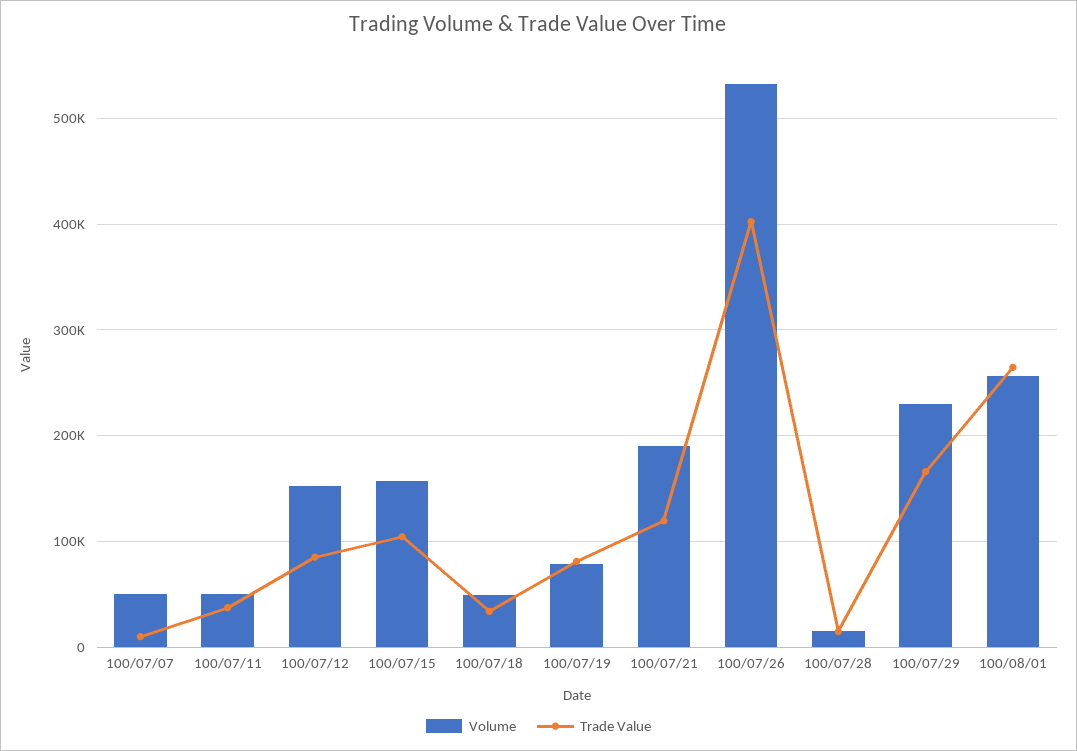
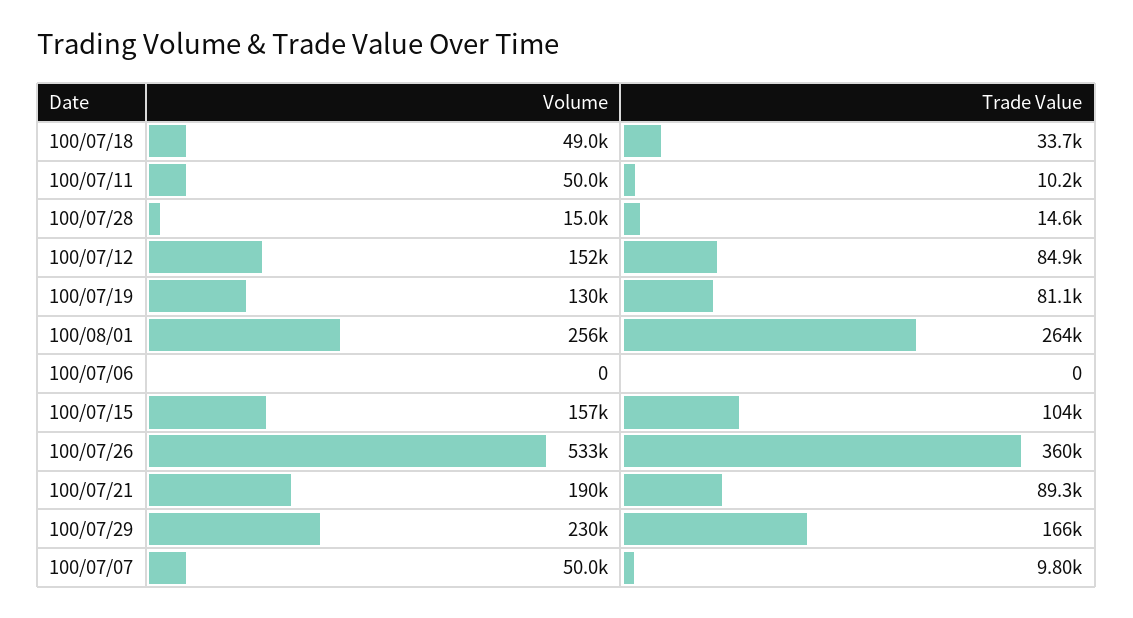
  {
    "Volume": {
      "100/07/07": 50000,
      "100/07/11": 50000,
      "100/07/12": 152000,
      "100/07/15": 157000,
      "100/07/18": 49000,
-     "100/07/19": 80000,
+     "100/07/19": 130000,
      "100/07/21": 190000,
      "100/07/26": 533000,
      "100/07/28": 15000,
      "100/07/29": 230000,
-     "100/08/01": 256000
+     "100/08/01": 256000,
+     "100/07/06": 0
    },
    "Trade Value": {
      "100/07/07": 9800,
-     "100/07/11": 40000,
+     "100/07/11": 10200,
      "100/07/12": 84900,
      "100/07/15": 104000,
      "100/07/18": 33700,
      "100/07/19": 81100,
-     "100/07/21": 120000,
+     "100/07/21": 89300,
-     "100/07/26": 400000,
+     "100/07/26": 360000,
      "100/07/28": 14600,
      "100/07/29": 166000,
-     "100/08/01": 264000
+     "100/08/01": 264000,
+     "100/07/06": 0
    }
  }

